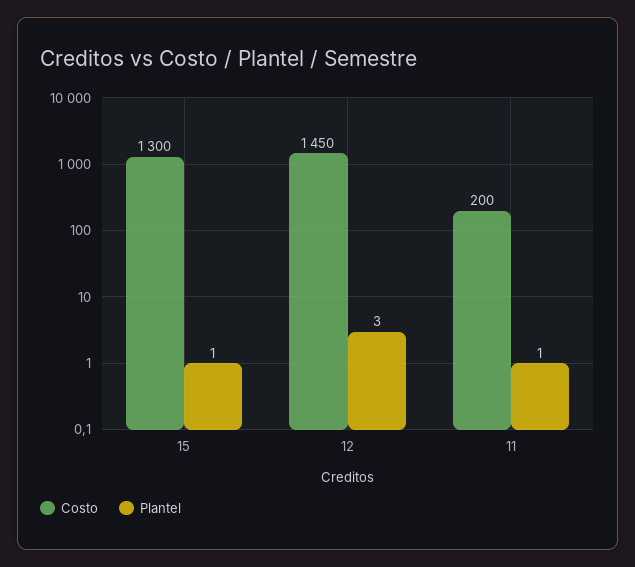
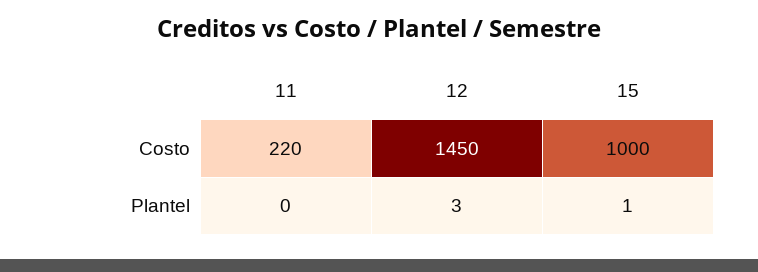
  {
    "Costo": {
-     "15": 1300,
+     "15": 1000,
      "12": 1450,
-     "11": 200
+     "11": 220
    },
    "Plantel": {
      "15": 1,
      "12": 3,
-     "11": 1
+     "11": 0
    }
  }

